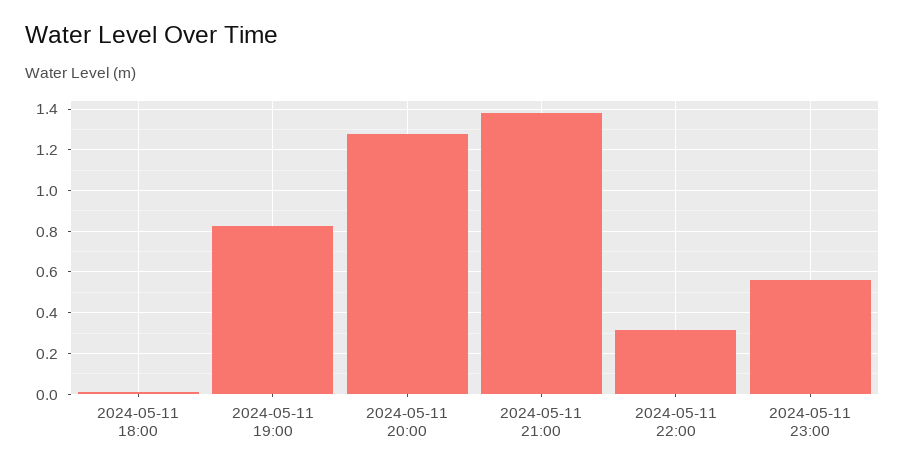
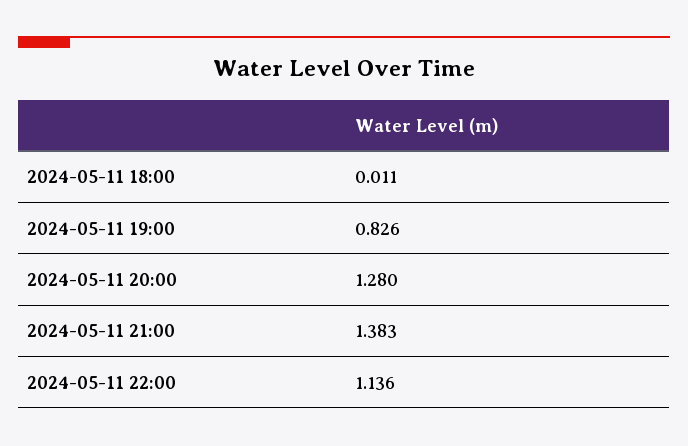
  {
    "2024-05-11 18:00": 0.011,
    "2024-05-11 19:00": 0.826,
    "2024-05-11 20:00": 1.28,
    "2024-05-11 21:00": 1.383,
-   "2024-05-11 22:00": 0.3,
+   "2024-05-11 22:00": 1.136
-   "2024-05-11 23:00": 0.55
  }

